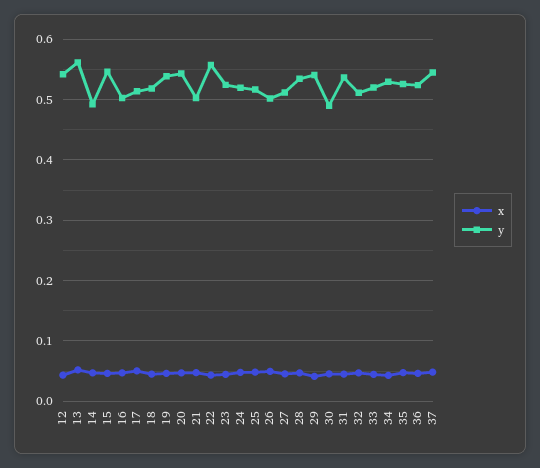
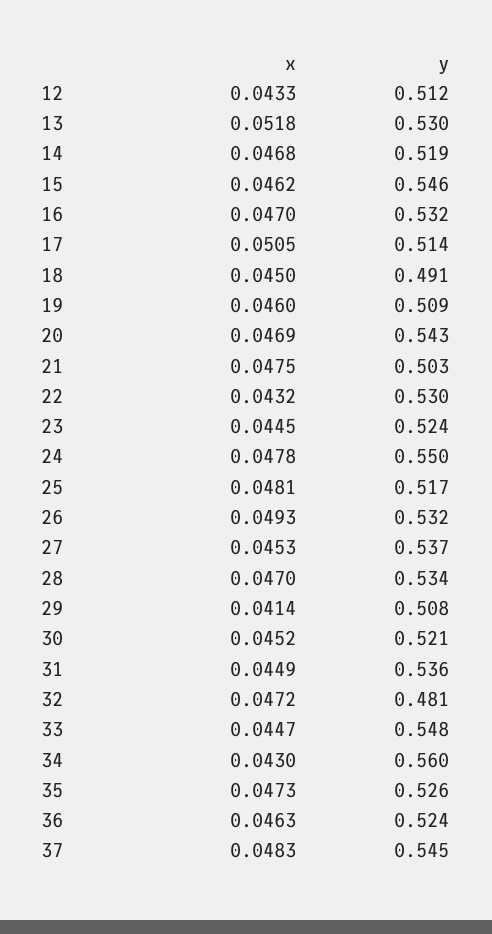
  {
    "x": {
      "12": 0.0433,
      "13": 0.0518,
      "14": 0.0468,
      "15": 0.0462,
      "16": 0.047,
      "17": 0.0505,
      "18": 0.045,
      "19": 0.046,
      "20": 0.0469,
      "21": 0.0475,
      "22": 0.0432,
      "23": 0.0445,
      "24": 0.0478,
      "25": 0.0481,
      "26": 0.0493,
      "27": 0.0453,
      "28": 0.047,
      "29": 0.0414,
      "30": 0.0452,
      "31": 0.0449,
      "32": 0.0472,
      "33": 0.0447,
      "34": 0.043,
      "35": 0.0473,
      "36": 0.0463,
      "37": 0.0483
    },
    "y": {
-     "12": 0.54,
+     "12": 0.512,
-     "13": 0.56,
+     "13": 0.53,
-     "14": 0.49,
+     "14": 0.519,
      "15": 0.546,
-     "16": 0.5,
+     "16": 0.532,
      "17": 0.514,
-     "18": 0.52,
+     "18": 0.491,
-     "19": 0.54,
+     "19": 0.509,
      "20": 0.543,
      "21": 0.503,
-     "22": 0.56,
+     "22": 0.53,
      "23": 0.524,
-     "24": 0.52,
+     "24": 0.55,
      "25": 0.517,
-     "26": 0.5,
+     "26": 0.532,
-     "27": 0.51,
+     "27": 0.537,
      "28": 0.534,
-     "29": 0.54,
+     "29": 0.508,
-     "30": 0.49,
+     "30": 0.521,
      "31": 0.536,
-     "32": 0.51,
+     "32": 0.481,
-     "33": 0.52,
+     "33": 0.548,
-     "34": 0.53,
+     "34": 0.56,
      "35": 0.526,
      "36": 0.524,
      "37": 0.545
    }
  }

